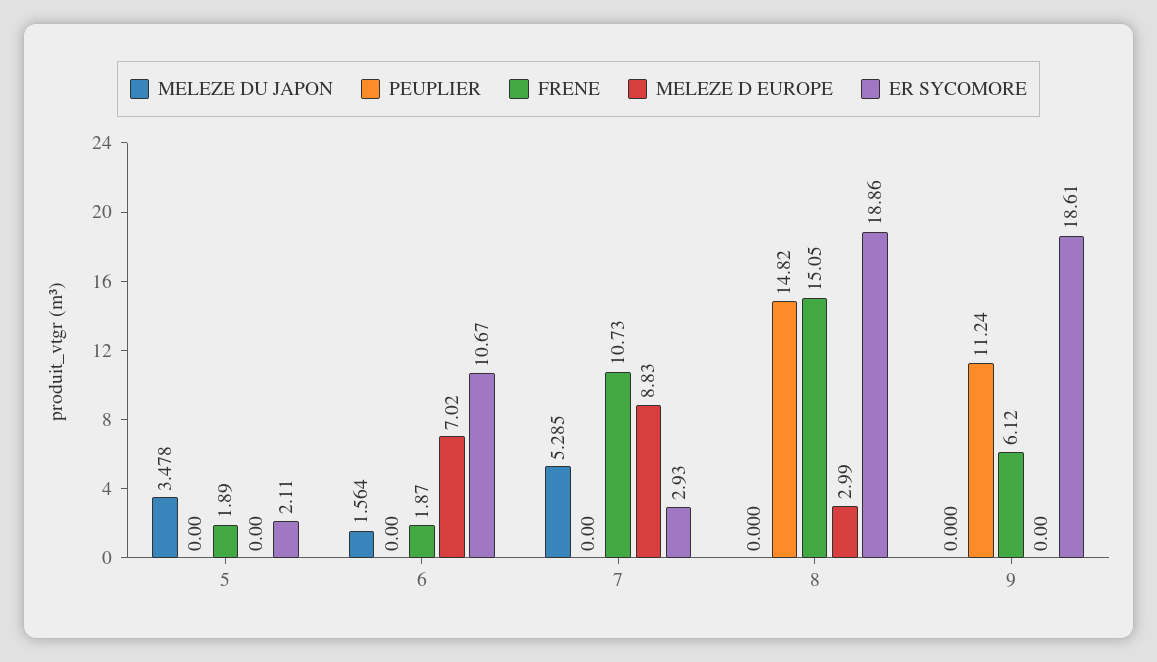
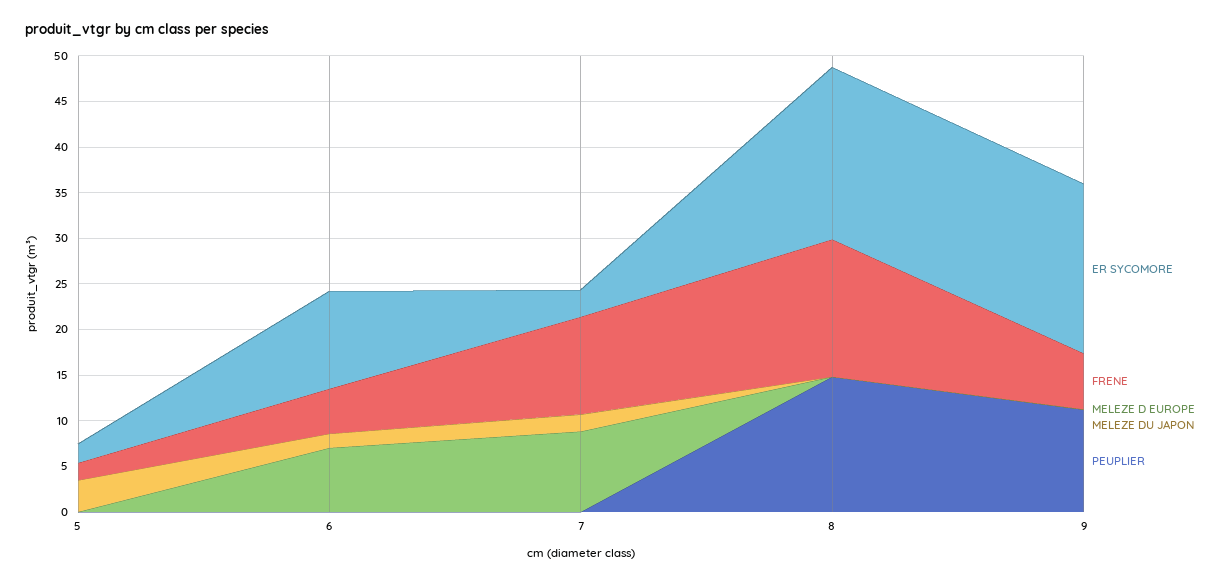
  {
    "MELEZE DU JAPON": {
      "5": 3.478,
      "6": 1.564,
-     "7": 5.285,
+     "7": 2,
      "8": 0,
      "9": 0
    },
    "PEUPLIER": {
      "5": 0,
      "6": 0,
      "7": 0,
      "8": 14.82,
      "9": 11.24
    },
    "FRENE": {
      "5": 1.89,
-     "6": 1.87,
+     "6": 5,
      "7": 10.73,
      "8": 15.05,
      "9": 6.12
    },
    "MELEZE D EUROPE": {
      "5": 0,
      "6": 7.02,
      "7": 8.83,
-     "8": 2.99,
+     "8": 0,
      "9": 0
    },
    "ER SYCOMORE": {
      "5": 2.11,
      "6": 10.67,
      "7": 2.93,
      "8": 18.86,
      "9": 18.61
    }
  }

